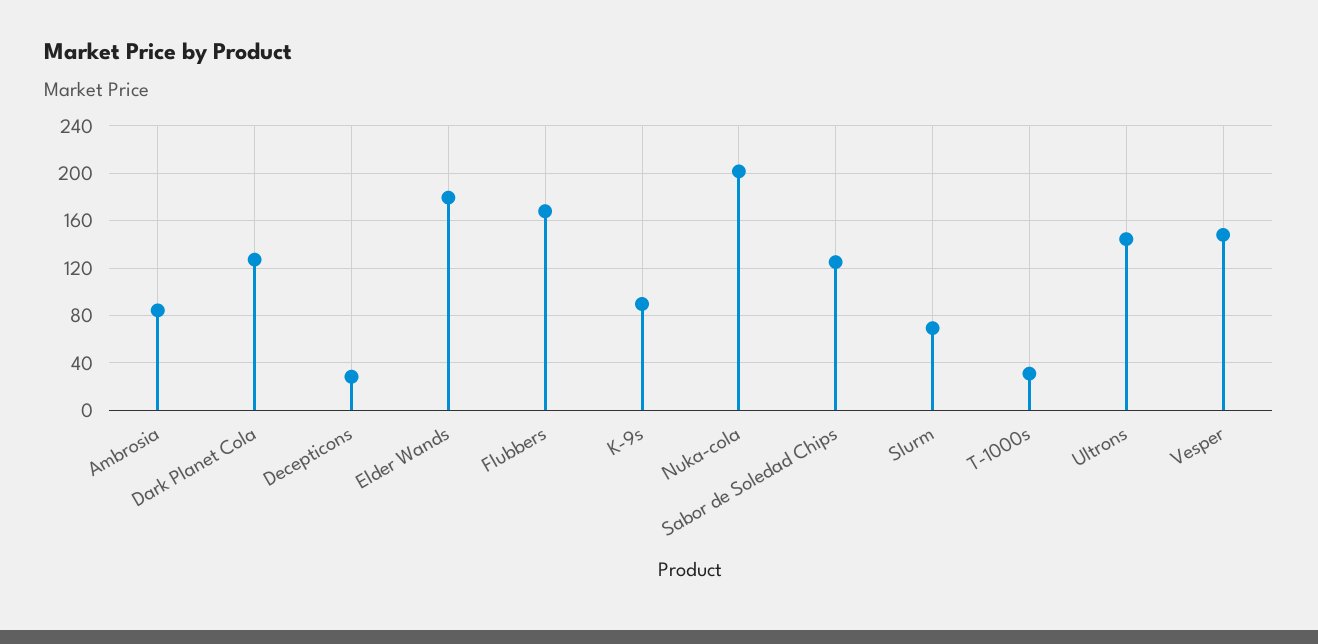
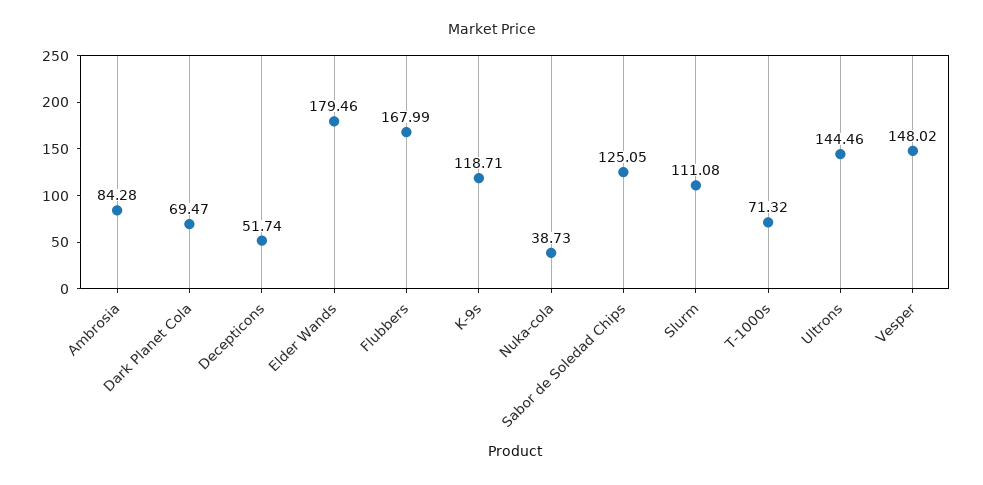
  {
    "Ambrosia": 84.28,
-   "Dark Planet Cola": 130,
+   "Dark Planet Cola": 69.47,
-   "Decepticons": 30,
+   "Decepticons": 51.74,
    "Elder Wands": 179.46,
    "Flubbers": 167.99,
-   "K-9s": 90,
+   "K-9s": 118.71,
-   "Nuka-cola": 200,
+   "Nuka-cola": 38.73,
    "Sabor de Soledad Chips": 125.05,
-   "Slurm": 70,
+   "Slurm": 111.08,
-   "T-1000s": 30,
+   "T-1000s": 71.32,
    "Ultrons": 144.46,
    "Vesper": 148.02
  }

